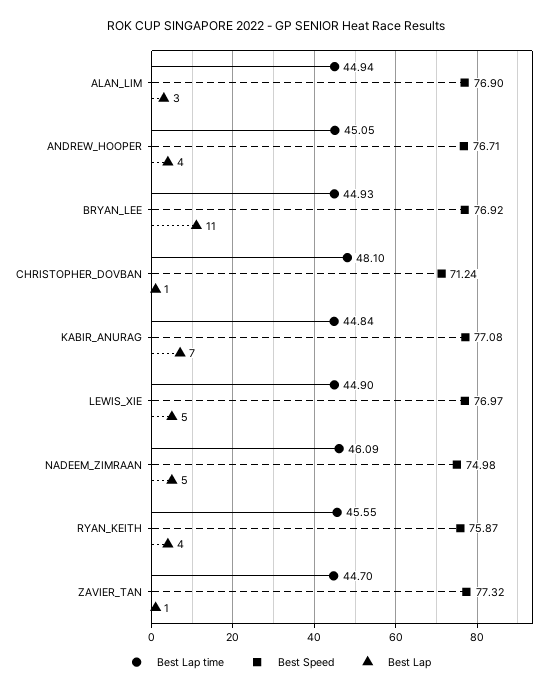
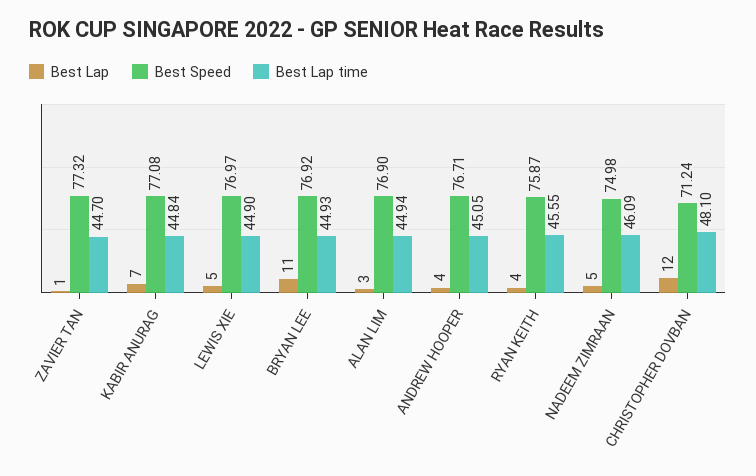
  {
    "Best Lap time": {
      "ALAN_LIM": 44.94,
      "ANDREW_HOOPER": 45.05,
      "BRYAN_LEE": 44.93,
      "CHRISTOPHER_DOVBAN": 48.1,
      "KABIR_ANURAG": 44.84,
      "LEWIS_XIE": 44.9,
      "NADEEM_ZIMRAAN": 46.09,
      "RYAN_KEITH": 45.55,
      "ZAVIER_TAN": 44.7
    },
    "Best Speed": {
      "ALAN_LIM": 76.9,
      "ANDREW_HOOPER": 76.71,
      "BRYAN_LEE": 76.92,
      "CHRISTOPHER_DOVBAN": 71.24,
      "KABIR_ANURAG": 77.08,
      "LEWIS_XIE": 76.97,
      "NADEEM_ZIMRAAN": 74.98,
      "RYAN_KEITH": 75.87,
      "ZAVIER_TAN": 77.32
    },
    "Best Lap": {
      "ALAN_LIM": 3,
      "ANDREW_HOOPER": 4,
      "BRYAN_LEE": 11,
-     "CHRISTOPHER_DOVBAN": 1,
+     "CHRISTOPHER_DOVBAN": 12,
      "KABIR_ANURAG": 7,
      "LEWIS_XIE": 5,
      "NADEEM_ZIMRAAN": 5,
      "RYAN_KEITH": 4,
      "ZAVIER_TAN": 1
    }
  }

